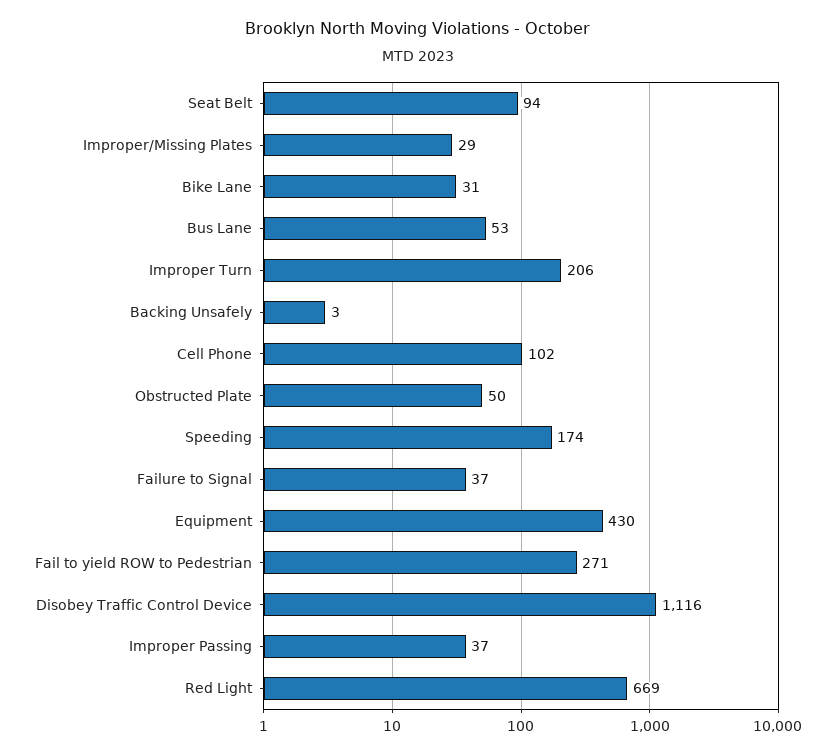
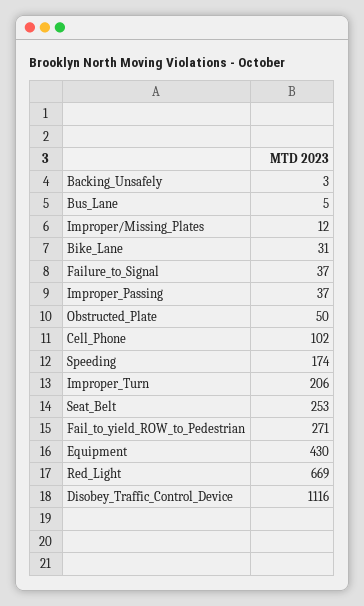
  {
-   "Seat Belt": 94,
+   "Seat Belt": 253,
-   "Improper/Missing Plates": 29,
+   "Improper/Missing Plates": 12,
    "Bike Lane": 31,
-   "Bus Lane": 53,
+   "Bus Lane": 5,
    "Improper Turn": 206,
    "Backing Unsafely": 3,
    "Cell Phone": 102,
    "Obstructed Plate": 50,
    "Speeding": 174,
    "Failure to Signal": 37,
    "Equipment": 430,
    "Fail to yield ROW to Pedestrian": 271,
    "Disobey Traffic Control Device": 1116,
    "Improper Passing": 37,
    "Red Light": 669
  }

